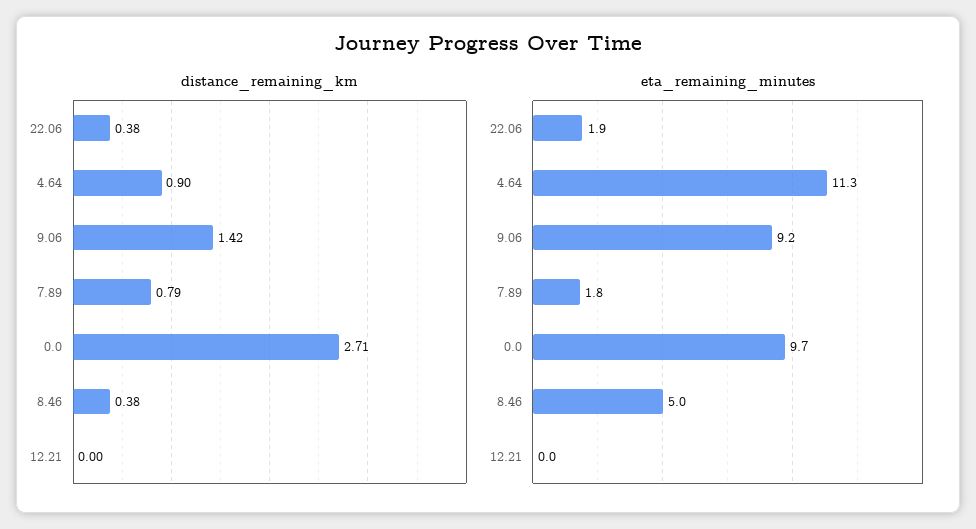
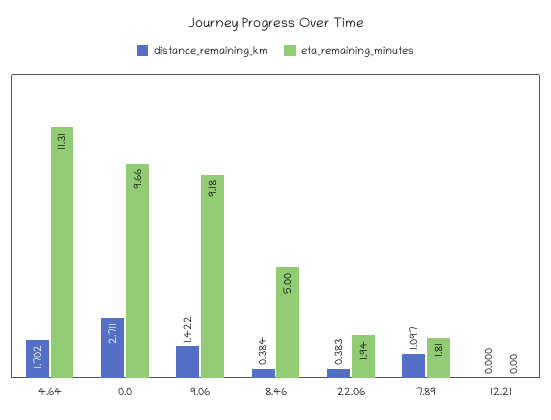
  {
    "distance_remaining_km": {
      "22.06": 0.383,
-     "4.64": 0.9,
+     "4.64": 1.702,
      "9.06": 1.422,
-     "7.89": 0.79,
+     "7.89": 1.097,
      "0.0": 2.711,
      "8.46": 0.384,
      "12.21": 0
    },
    "eta_remaining_minutes": {
      "22.06": 1.94,
      "4.64": 11.31,
      "9.06": 9.18,
      "7.89": 1.81,
      "0.0": 9.66,
      "8.46": 5,
      "12.21": 0
    }
  }

